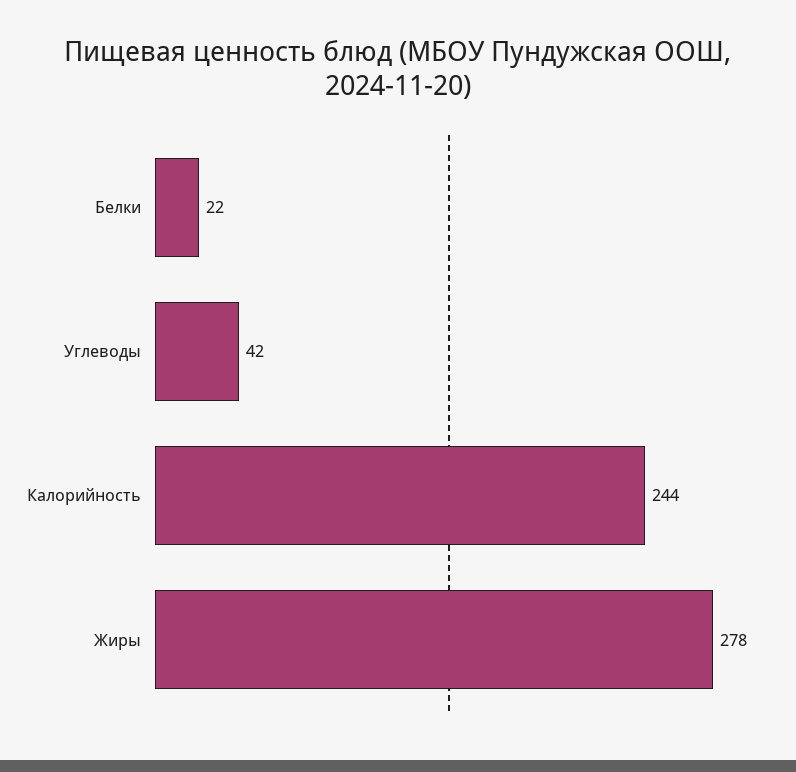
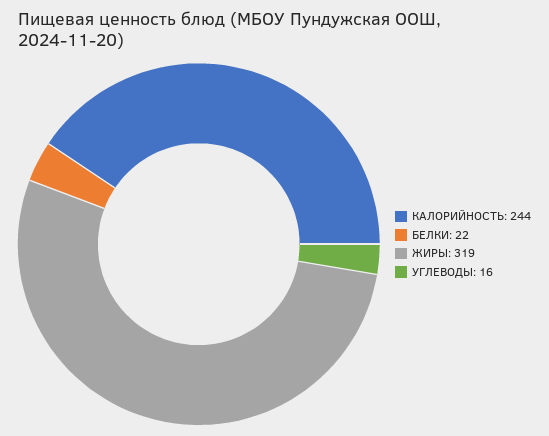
  {
    "Белки": 22,
-   "Углеводы": 42,
+   "Углеводы": 16,
    "Калорийность": 244,
-   "Жиры": 278
+   "Жиры": 319
  }

